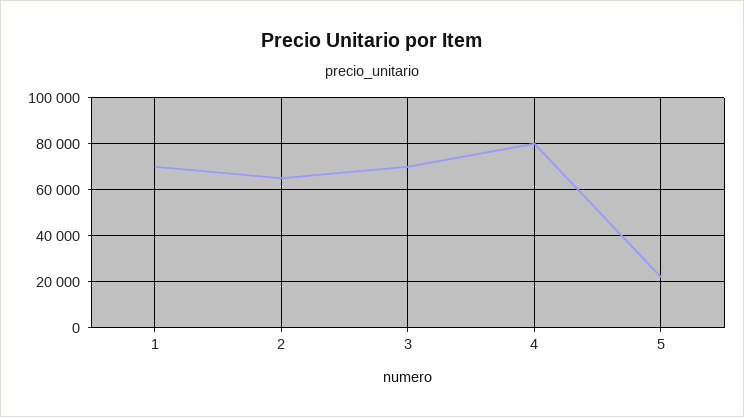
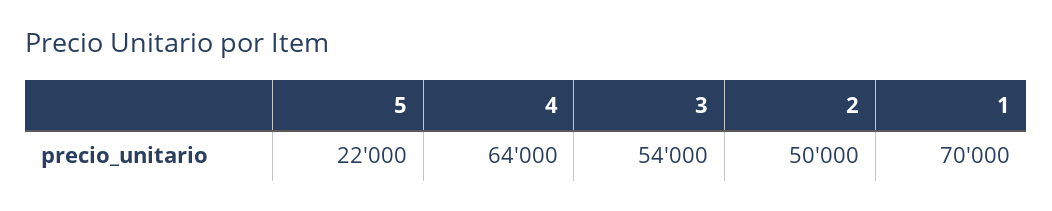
  {
    "1": 70000,
-   "2": 65000,
+   "2": 50000,
-   "3": 70000,
+   "3": 54000,
-   "4": 80000,
+   "4": 64000,
    "5": 22000
  }

